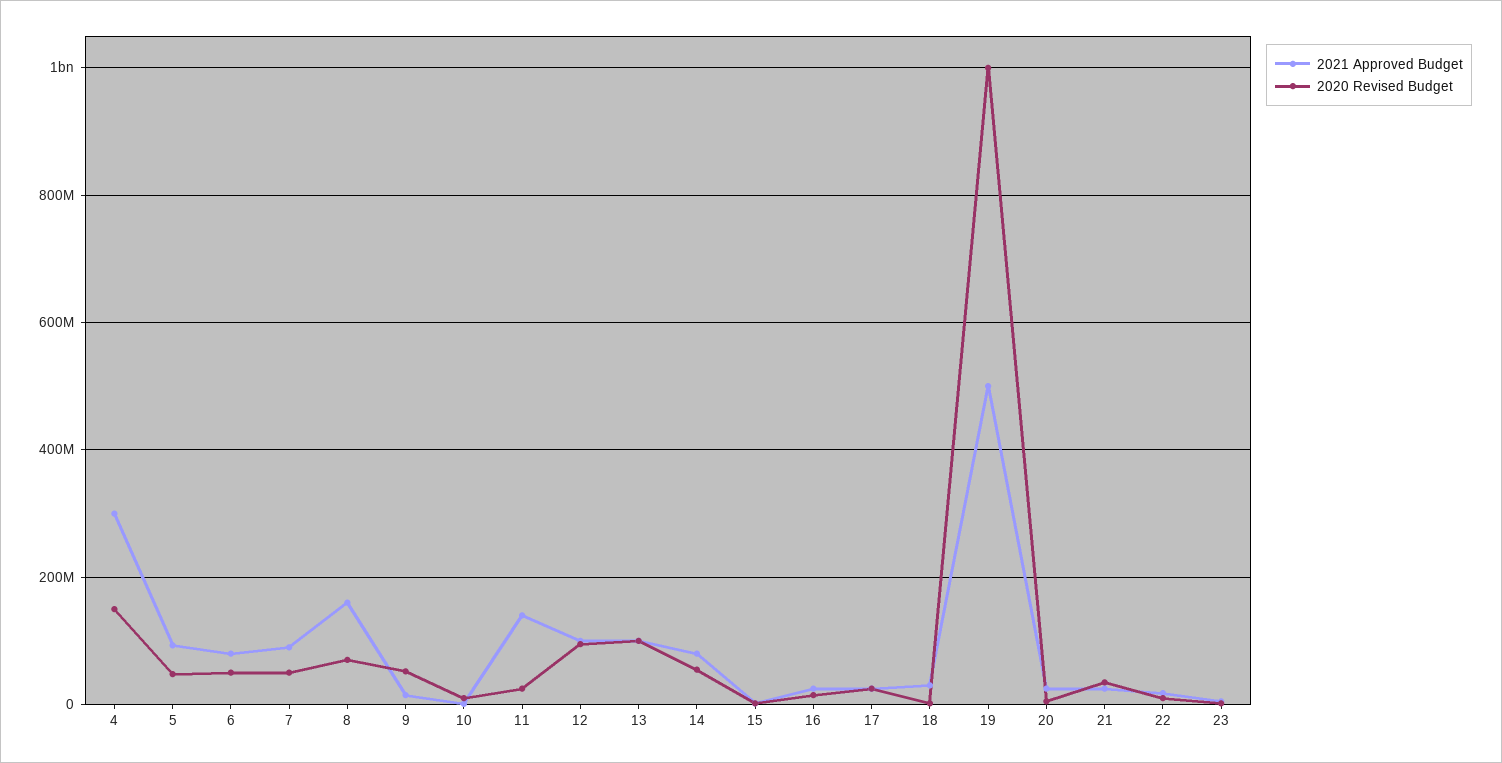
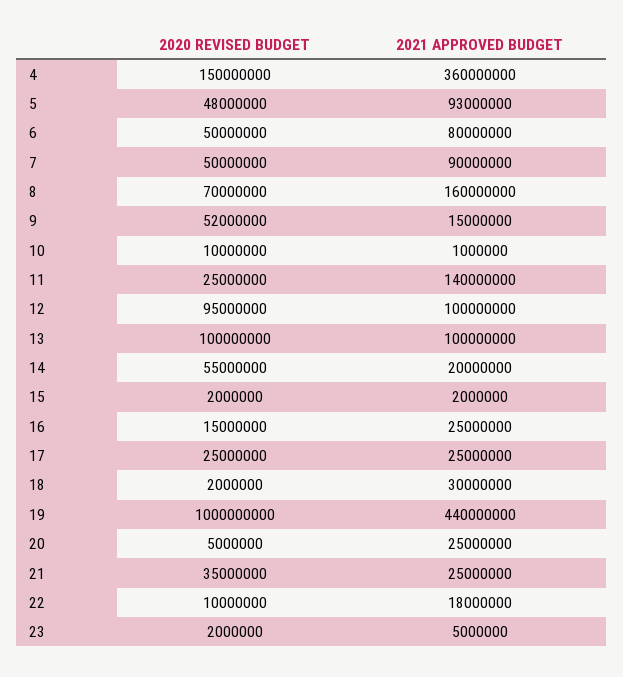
  {
    "2021 Approved Budget": {
-     "4": 300000000,
+     "4": 360000000,
      "5": 93000000,
      "6": 80000000,
      "7": 90000000,
      "8": 160000000,
      "9": 15000000,
      "10": 1000000,
      "11": 140000000,
      "12": 100000000,
      "13": 100000000,
-     "14": 80000000,
+     "14": 20000000,
      "15": 2000000,
      "16": 25000000,
      "17": 25000000,
      "18": 30000000,
-     "19": 500000000,
+     "19": 440000000,
      "20": 25000000,
      "21": 25000000,
      "22": 18000000,
      "23": 5000000
    },
    "2020 Revised Budget": {
      "4": 150000000,
      "5": 48000000,
      "6": 50000000,
      "7": 50000000,
      "8": 70000000,
      "9": 52000000,
      "10": 10000000,
      "11": 25000000,
      "12": 95000000,
      "13": 100000000,
      "14": 55000000,
      "15": 2000000,
      "16": 15000000,
      "17": 25000000,
      "18": 2000000,
      "19": 1000000000,
      "20": 5000000,
      "21": 35000000,
      "22": 10000000,
      "23": 2000000
    }
  }

